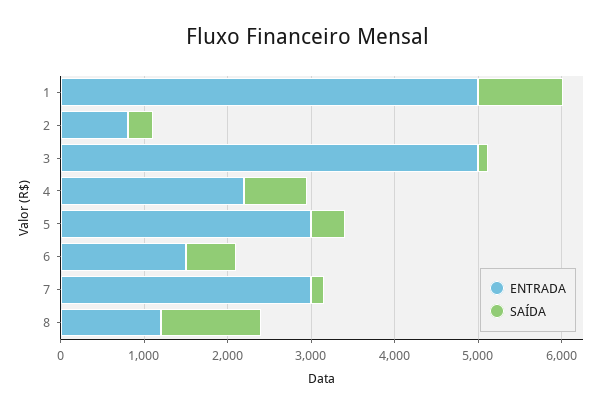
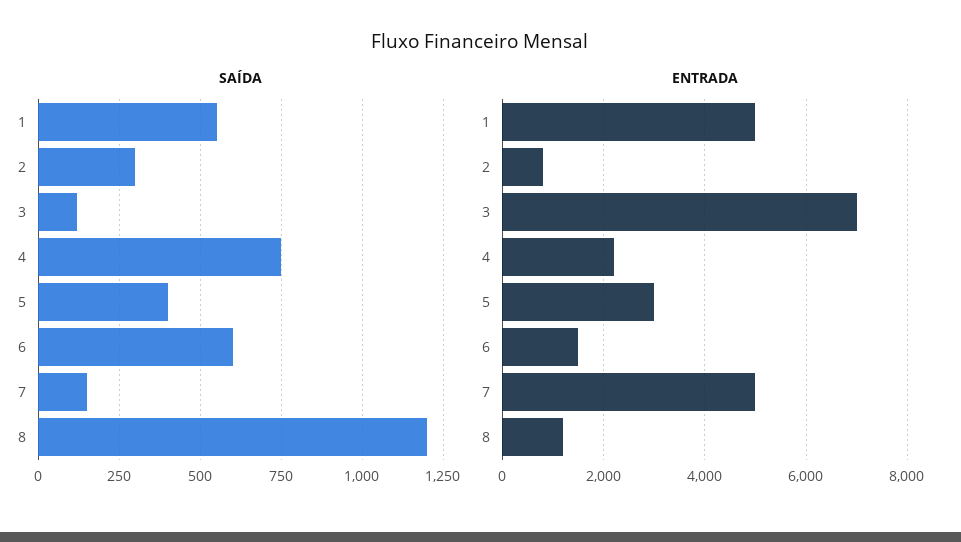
  {
    "ENTRADA": {
      "1": 5000,
      "2": 800,
-     "3": 5000,
+     "3": 7000,
      "4": 2200,
      "5": 3000,
      "6": 1600,
-     "7": 3000,
+     "7": 5000,
      "8": 1200
    },
    "SAÍDA": {
-     "1": 1000,
+     "1": 550,
      "2": 300,
      "3": 125,
      "4": 750,
      "5": 400,
      "6": 600,
      "7": 150,
      "8": 1200
    }
  }

